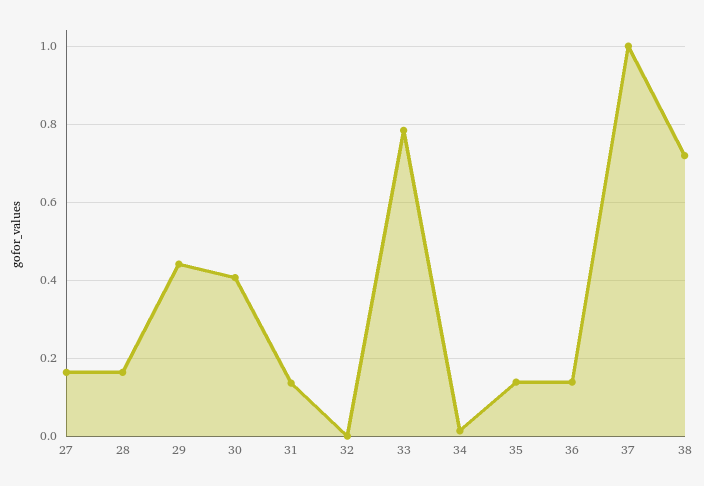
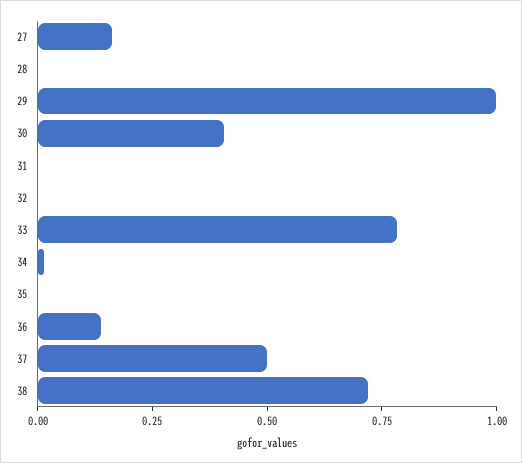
  {
    "27": 0.16,
-   "28": 0.16,
+   "28": 0,
-   "29": 0.44,
+   "29": 1,
    "30": 0.4,
-   "31": 0.14,
+   "31": 0,
    "32": 0,
    "33": 0.78,
    "34": 0.02,
-   "35": 0.14,
+   "35": 0,
    "36": 0.14,
-   "37": 1,
+   "37": 0.5,
    "38": 0.72
  }

